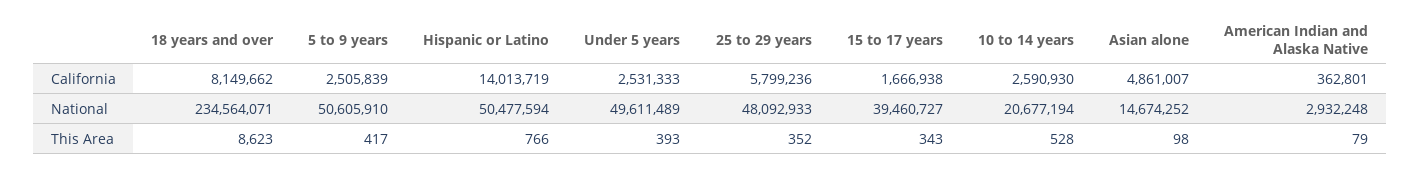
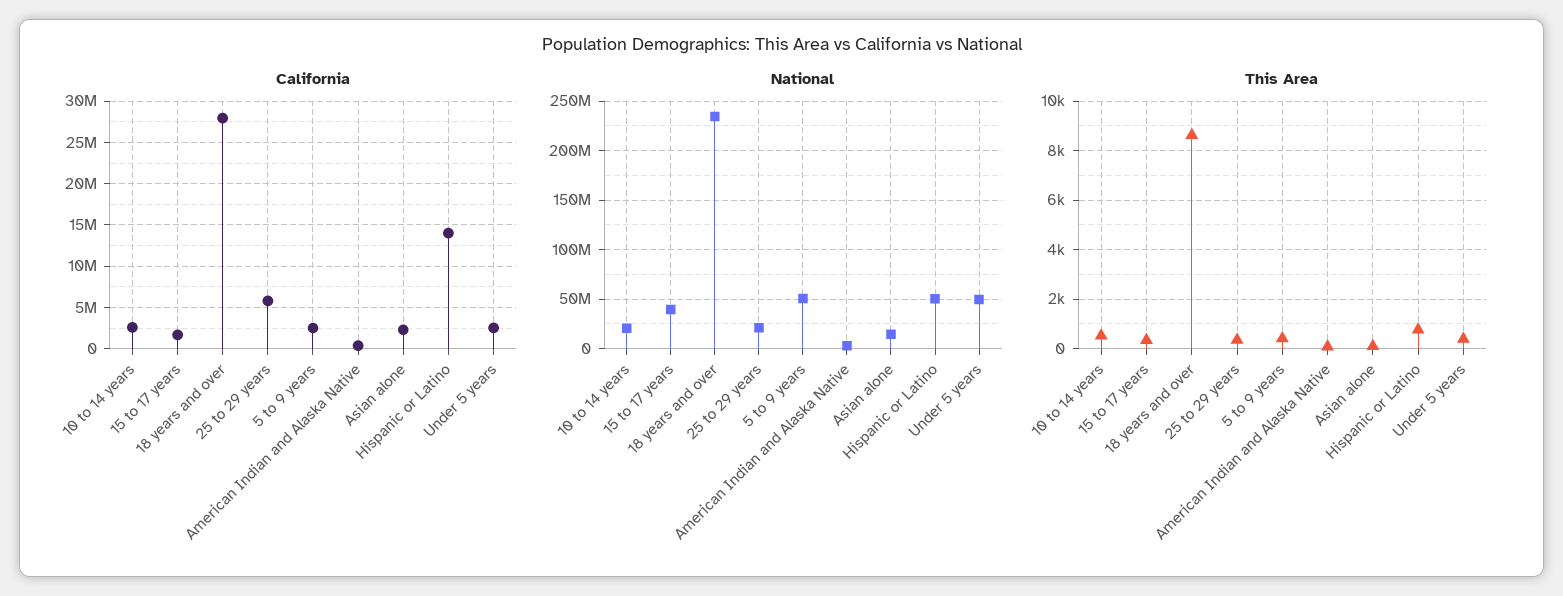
  {
    "California": {
-     "18 years and over": 8149662,
+     "18 years and over": 28000000,
      "5 to 9 years": 2505839,
      "Hispanic or Latino": 14013719,
      "Under 5 years": 2531333,
      "25 to 29 years": 5799236,
      "15 to 17 years": 1666938,
      "10 to 14 years": 2590930,
-     "Asian alone": 4861007,
+     "Asian alone": 2000000,
      "American Indian and Alaska Native": 362801
    },
    "National": {
      "18 years and over": 234564071,
      "5 to 9 years": 50605910,
      "Hispanic or Latino": 50477594,
      "Under 5 years": 49611489,
-     "25 to 29 years": 48092933,
+     "25 to 29 years": 20000000,
      "15 to 17 years": 39460727,
      "10 to 14 years": 20677194,
      "Asian alone": 14674252,
      "American Indian and Alaska Native": 2932248
    },
    "This Area": {
      "18 years and over": 8623,
      "5 to 9 years": 417,
      "Hispanic or Latino": 766,
      "Under 5 years": 393,
      "25 to 29 years": 352,
      "15 to 17 years": 343,
      "10 to 14 years": 528,
      "Asian alone": 98,
      "American Indian and Alaska Native": 79
    }
  }

